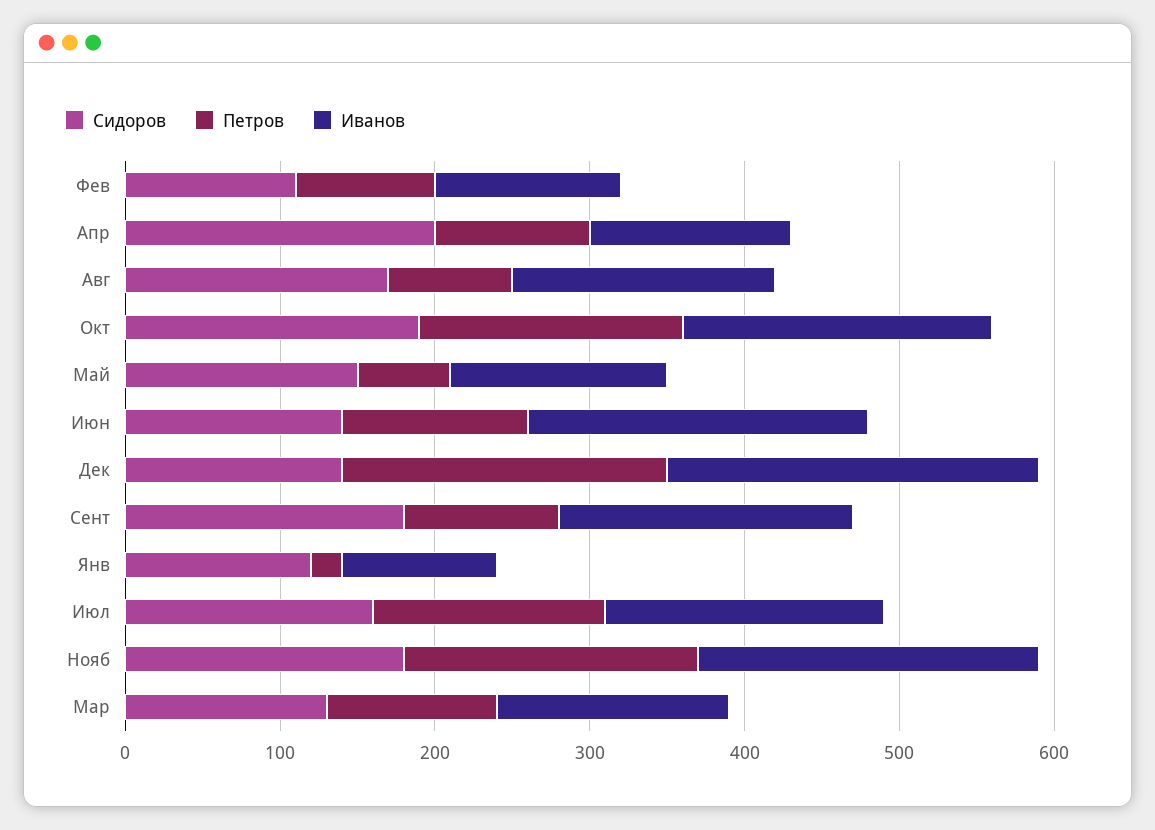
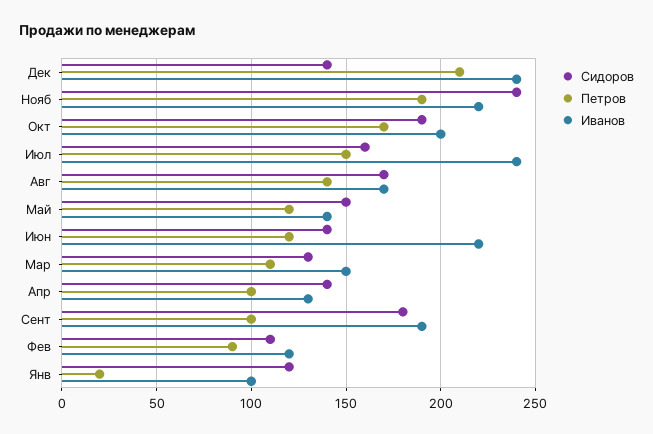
  {
    "Сидоров": {
      "Фев": 110,
-     "Апр": 200,
+     "Апр": 140,
      "Авг": 170,
      "Окт": 190,
      "Май": 150,
      "Июн": 140,
      "Дек": 140,
      "Сент": 180,
      "Янв": 120,
      "Июл": 160,
-     "Нояб": 180,
+     "Нояб": 240,
      "Мар": 130
    },
    "Петров": {
      "Фев": 90,
      "Апр": 100,
-     "Авг": 80,
+     "Авг": 140,
      "Окт": 170,
-     "Май": 60,
+     "Май": 120,
      "Июн": 120,
      "Дек": 210,
      "Сент": 100,
      "Янв": 20,
      "Июл": 150,
      "Нояб": 190,
      "Мар": 110
    },
    "Иванов": {
      "Фев": 120,
      "Апр": 130,
      "Авг": 170,
      "Окт": 200,
      "Май": 140,
      "Июн": 220,
      "Дек": 240,
      "Сент": 190,
      "Янв": 100,
-     "Июл": 180,
+     "Июл": 240,
      "Нояб": 220,
      "Мар": 150
    }
  }

